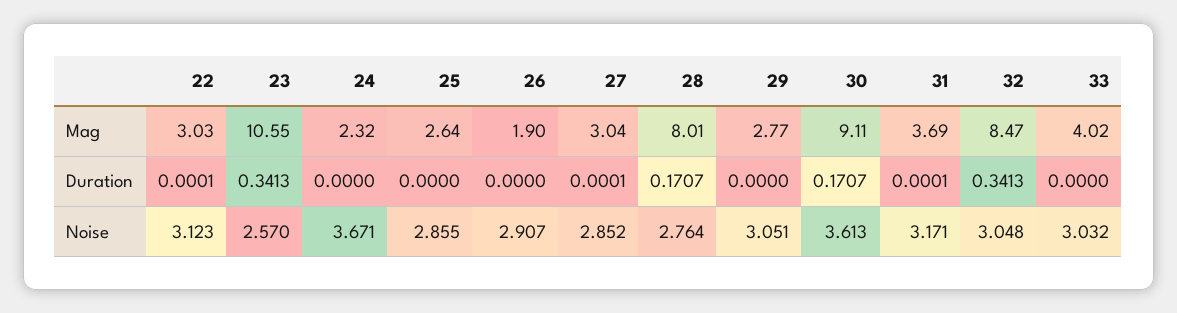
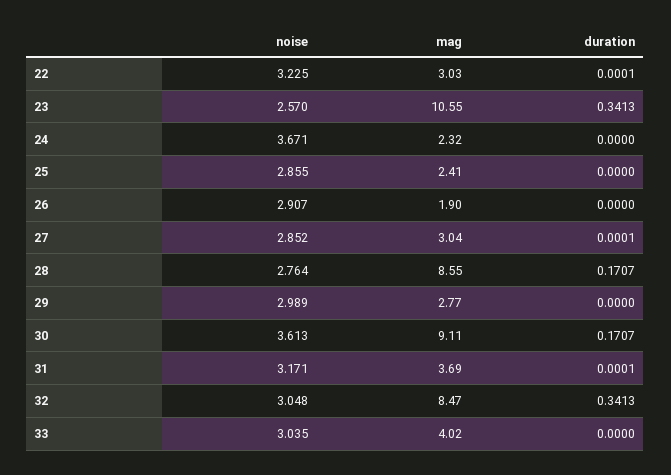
  {
    "22": {
      "Mag": 3.03,
      "Duration": 0.0001,
-     "Noise": 3.123
+     "Noise": 3.225
    },
    "23": {
      "Mag": 10.55,
      "Duration": 0.3413,
      "Noise": 2.57
    },
    "24": {
      "Mag": 2.32,
      "Duration": 0,
      "Noise": 3.671
    },
    "25": {
-     "Mag": 2.64,
+     "Mag": 2.41,
      "Duration": 0,
      "Noise": 2.855
    },
    "26": {
      "Mag": 1.9,
      "Duration": 0,
      "Noise": 2.907
    },
    "27": {
      "Mag": 3.04,
      "Duration": 0.0001,
      "Noise": 2.852
    },
    "28": {
-     "Mag": 8.01,
+     "Mag": 8.55,
      "Duration": 0.1707,
      "Noise": 2.764
    },
    "29": {
      "Mag": 2.77,
      "Duration": 0,
-     "Noise": 3.051
+     "Noise": 2.989
    },
    "30": {
      "Mag": 9.11,
      "Duration": 0.1707,
      "Noise": 3.613
    },
    "31": {
      "Mag": 3.69,
      "Duration": 0.0001,
      "Noise": 3.171
    },
    "32": {
      "Mag": 8.47,
      "Duration": 0.3413,
      "Noise": 3.048
    },
    "33": {
      "Mag": 4.02,
      "Duration": 0,
-     "Noise": 3.032
+     "Noise": 3.035
    }
  }

